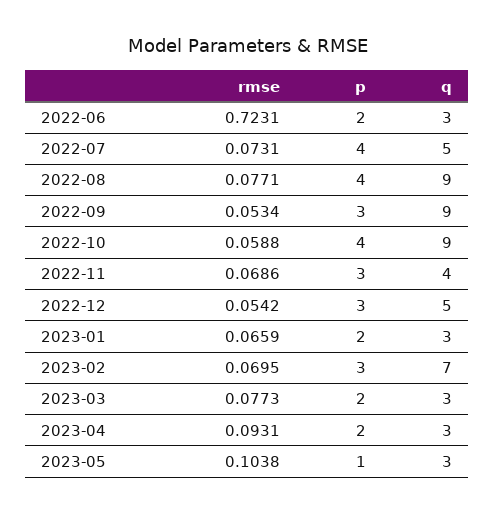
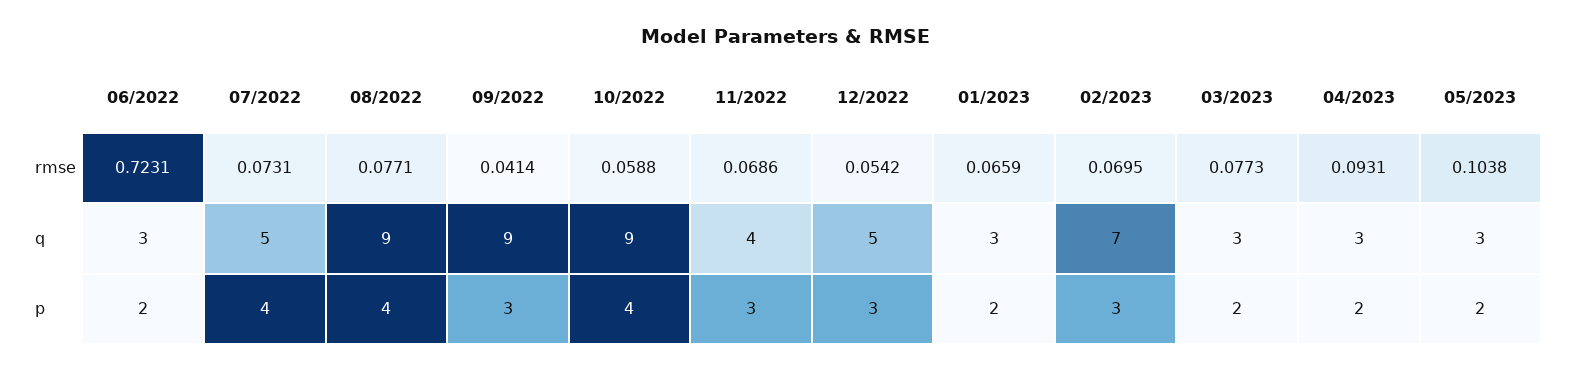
  {
    "rmse": {
      "2022-06": 0.7231,
      "2022-07": 0.0731,
      "2022-08": 0.0771,
-     "2022-09": 0.0534,
+     "2022-09": 0.0414,
      "2022-10": 0.0588,
      "2022-11": 0.0686,
      "2022-12": 0.0542,
      "2023-01": 0.0659,
      "2023-02": 0.0695,
      "2023-03": 0.0773,
      "2023-04": 0.0931,
      "2023-05": 0.1038
    },
    "p": {
      "2022-06": 2,
      "2022-07": 4,
      "2022-08": 4,
      "2022-09": 3,
      "2022-10": 4,
      "2022-11": 3,
      "2022-12": 3,
      "2023-01": 2,
      "2023-02": 3,
      "2023-03": 2,
      "2023-04": 2,
-     "2023-05": 1
+     "2023-05": 2
    },
    "q": {
      "2022-06": 3,
      "2022-07": 5,
      "2022-08": 9,
      "2022-09": 9,
      "2022-10": 9,
      "2022-11": 4,
      "2022-12": 5,
      "2023-01": 3,
      "2023-02": 7,
      "2023-03": 3,
      "2023-04": 3,
      "2023-05": 3
    }
  }

